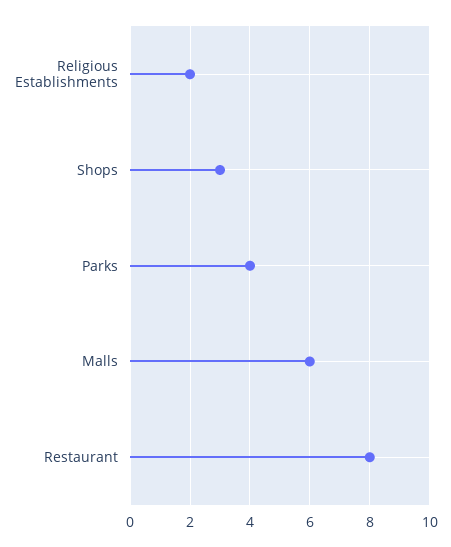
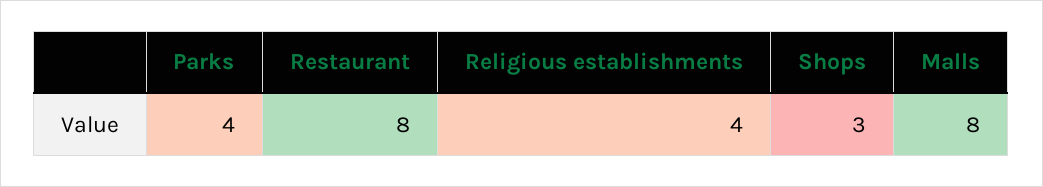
  {
-   "Religious Establishments": 2,
+   "Religious Establishments": 4,
    "Shops": 3,
    "Parks": 4,
-   "Malls": 6,
+   "Malls": 8,
    "Restaurant": 8
  }

